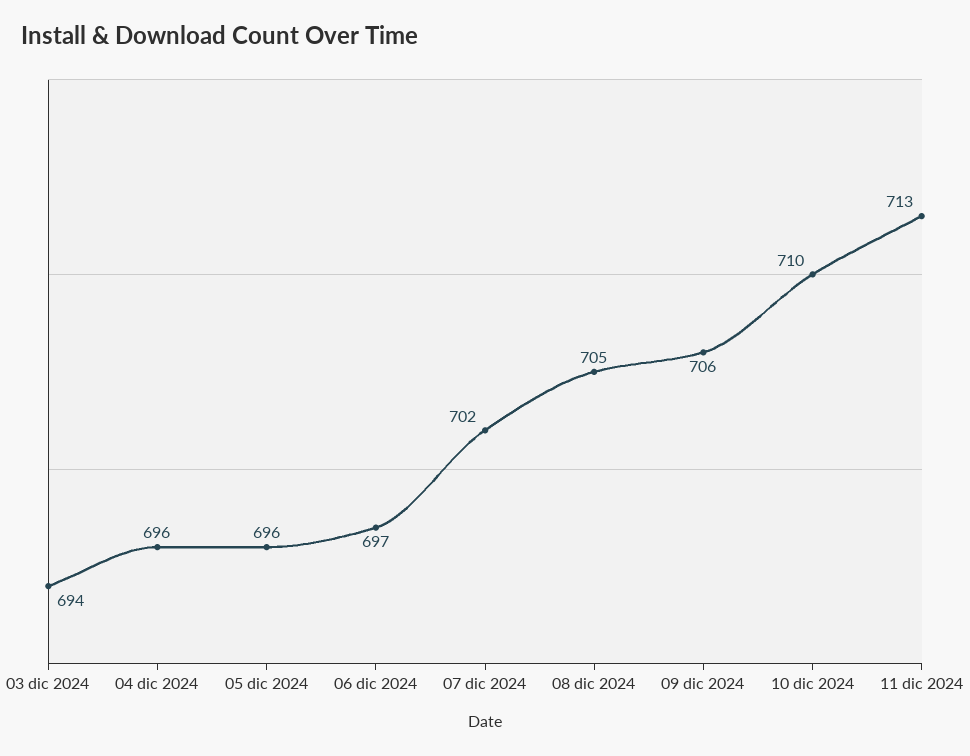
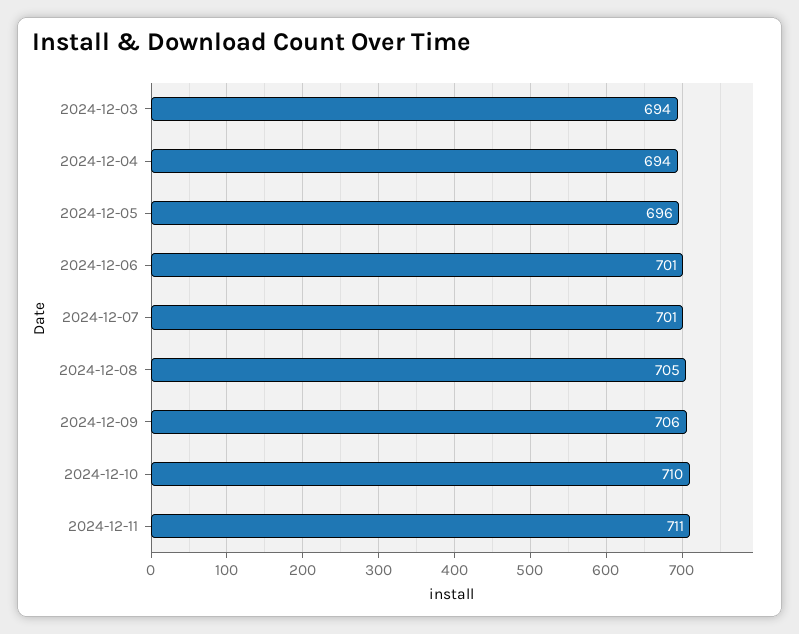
  {
    "03 dic 2024": 694,
-   "04 dic 2024": 696,
+   "04 dic 2024": 694,
    "05 dic 2024": 696,
-   "06 dic 2024": 697,
+   "06 dic 2024": 701,
-   "07 dic 2024": 702,
+   "07 dic 2024": 701,
    "08 dic 2024": 705,
    "09 dic 2024": 706,
    "10 dic 2024": 710,
-   "11 dic 2024": 713
+   "11 dic 2024": 711
  }

